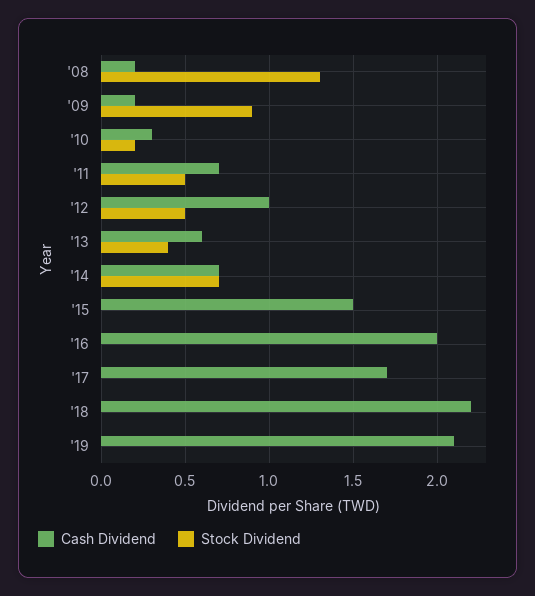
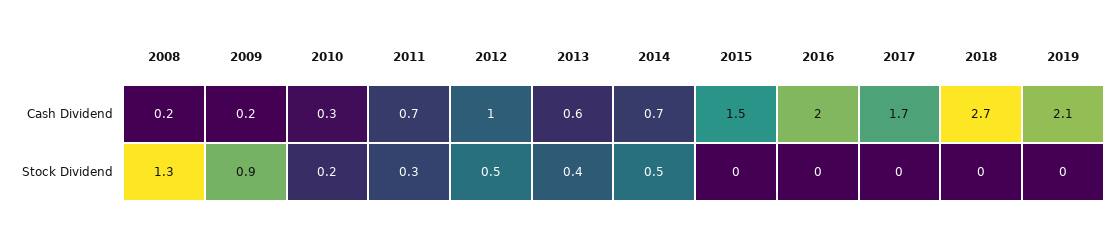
  {
    "Cash Dividend": {
      "'08": 0.2,
      "'09": 0.2,
      "'10": 0.3,
      "'11": 0.7,
      "'12": 1,
      "'13": 0.6,
      "'14": 0.7,
      "'15": 1.5,
      "'16": 2,
      "'17": 1.7,
-     "'18": 2.2,
+     "'18": 2.7,
      "'19": 2.1
    },
    "Stock Dividend": {
      "'08": 1.3,
      "'09": 0.9,
      "'10": 0.2,
-     "'11": 0.5,
+     "'11": 0.3,
      "'12": 0.5,
      "'13": 0.4,
-     "'14": 0.7,
+     "'14": 0.5,
      "'15": 0,
      "'16": 0,
      "'17": 0,
      "'18": 0,
      "'19": 0
    }
  }

